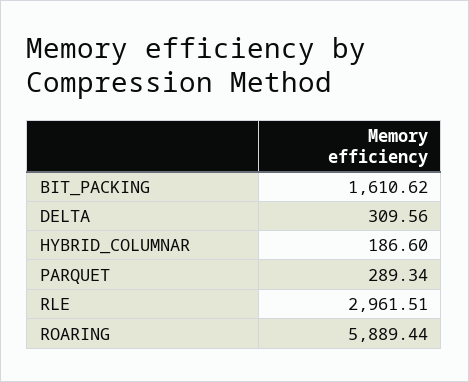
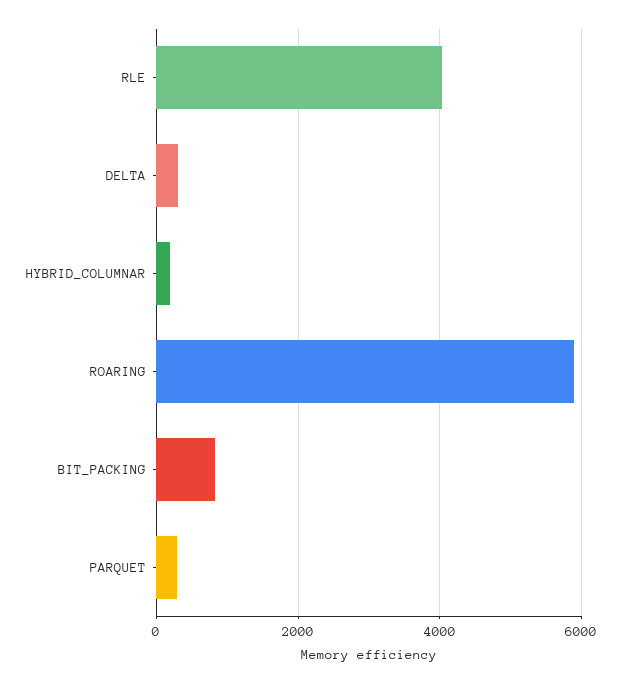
  {
-   "BIT_PACKING": 1610.62,
+   "BIT_PACKING": 800,
    "DELTA": 309.56,
    "HYBRID_COLUMNAR": 186.6,
    "PARQUET": 289.34,
-   "RLE": 2961.51,
+   "RLE": 4000,
    "ROARING": 5889.44
  }

